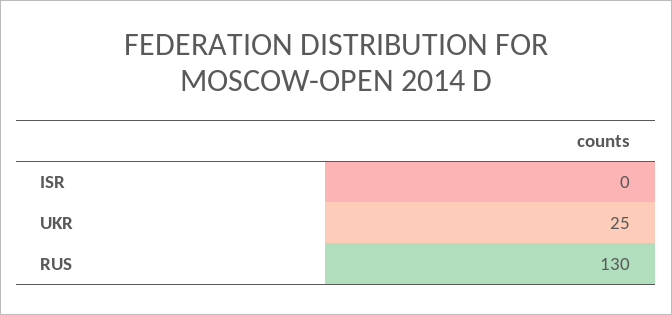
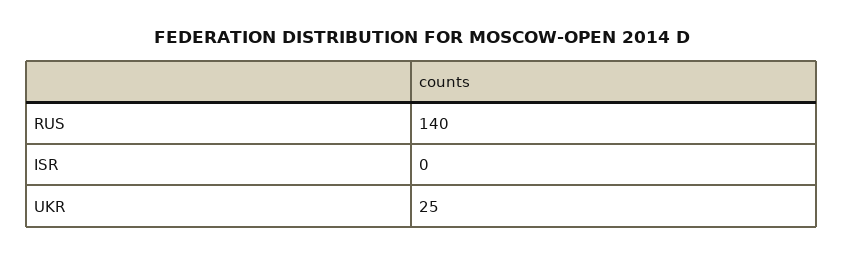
  {
    "ISR": 0,
    "UKR": 25,
-   "RUS": 130
+   "RUS": 140
  }

